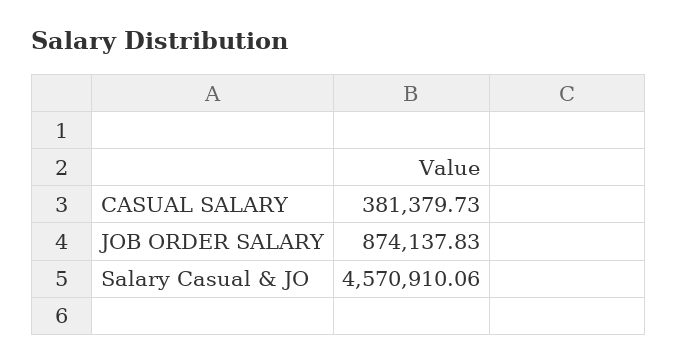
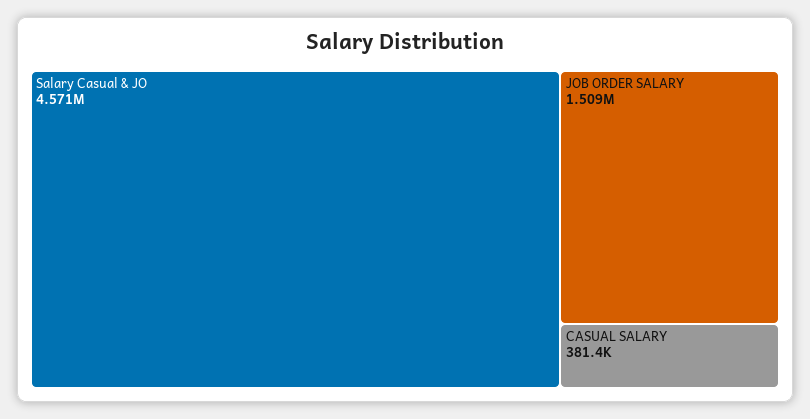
  {
    "CASUAL SALARY": 381379.73,
-   "JOB ORDER SALARY": 874137.83,
+   "JOB ORDER SALARY": 1509000,
    "Salary Casual & JO": 4570910.06
  }

